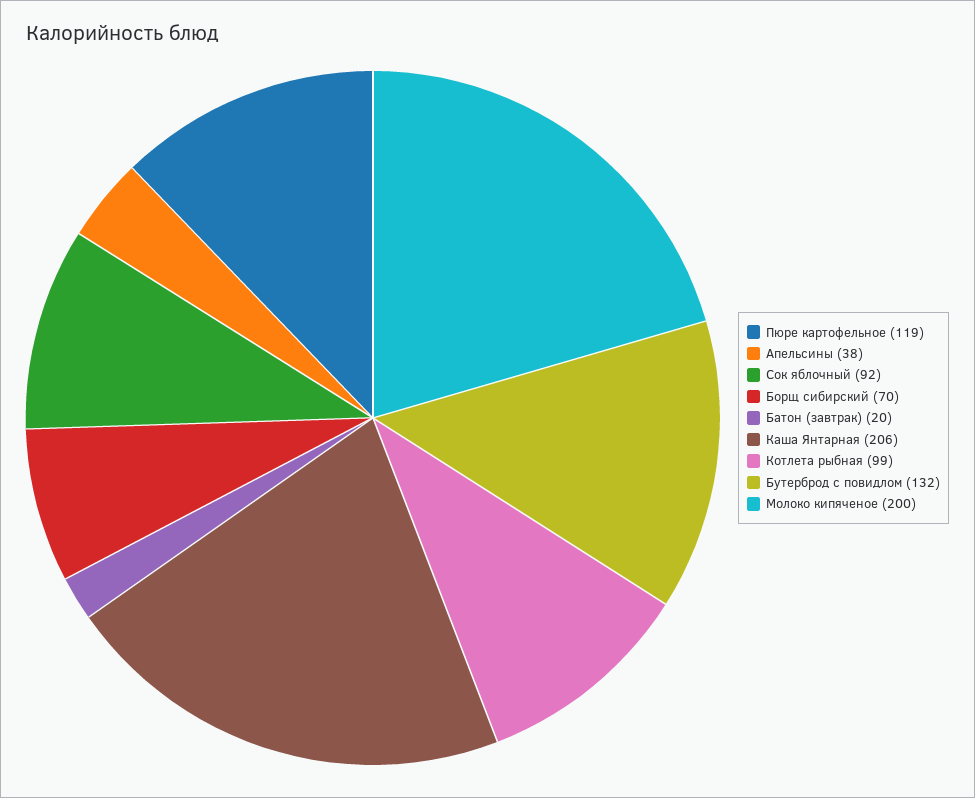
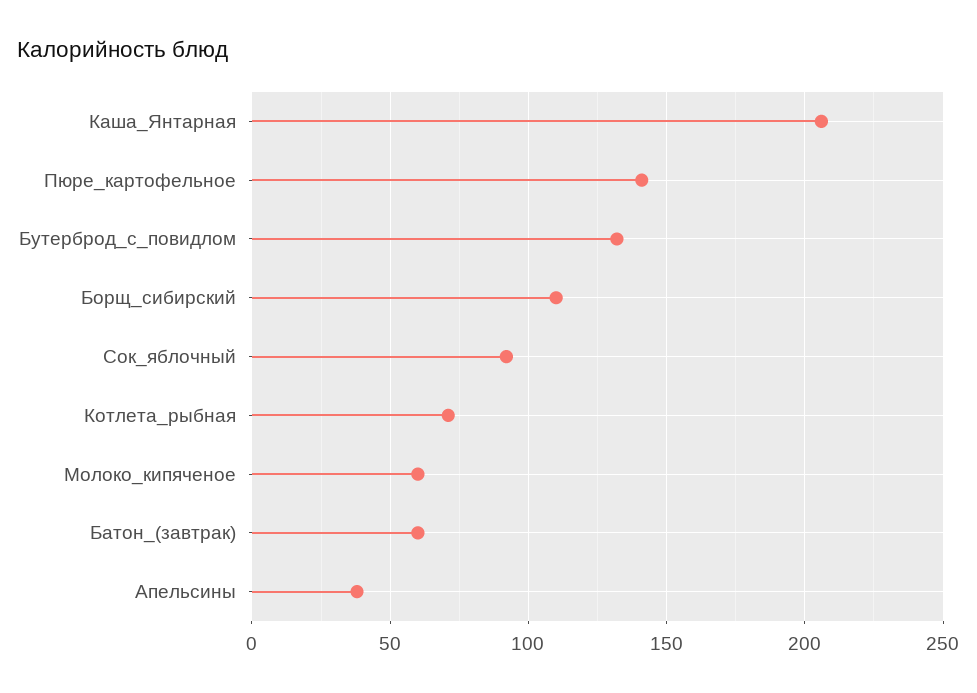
  {
-   "Пюре картофельное": 119,
+   "Пюре картофельное": 140,
    "Апельсины": 38,
    "Сок яблочный": 92,
-   "Борщ сибирский": 70,
+   "Борщ сибирский": 110,
-   "Батон (завтрак)": 20,
+   "Батон (завтрак)": 60,
    "Каша Янтарная": 206,
-   "Котлета рыбная": 99,
+   "Котлета рыбная": 70,
    "Бутерброд с повидлом": 132,
-   "Молоко кипяченое": 200
+   "Молоко кипяченое": 60
  }

